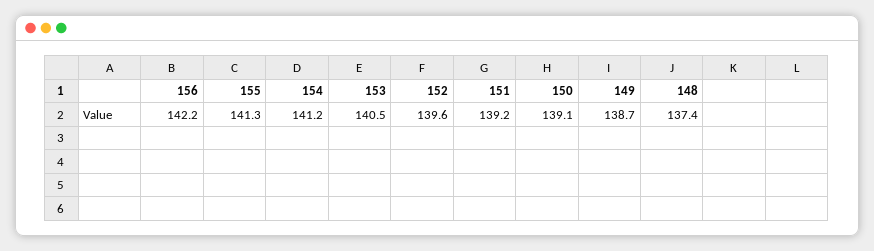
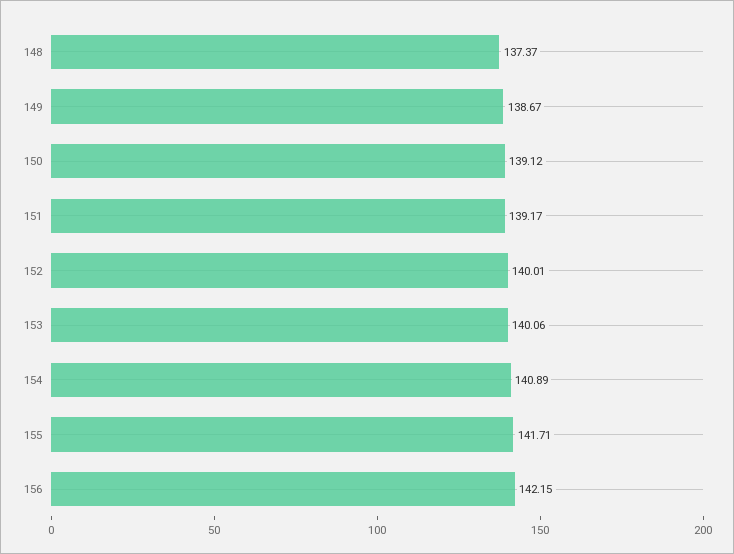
  {
    "156": 142.15,
-   "155": 141.3,
+   "155": 141.71,
-   "154": 141.2,
+   "154": 140.89,
-   "153": 140.5,
+   "153": 140.06,
-   "152": 139.6,
+   "152": 140.01,
    "151": 139.17,
    "150": 139.12,
    "149": 138.67,
    "148": 137.37
  }

